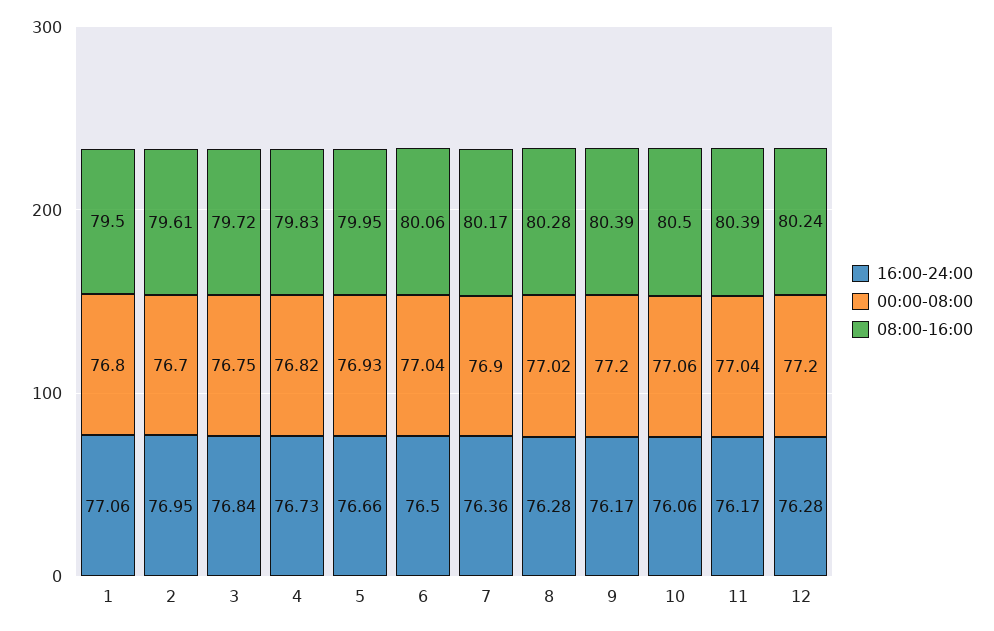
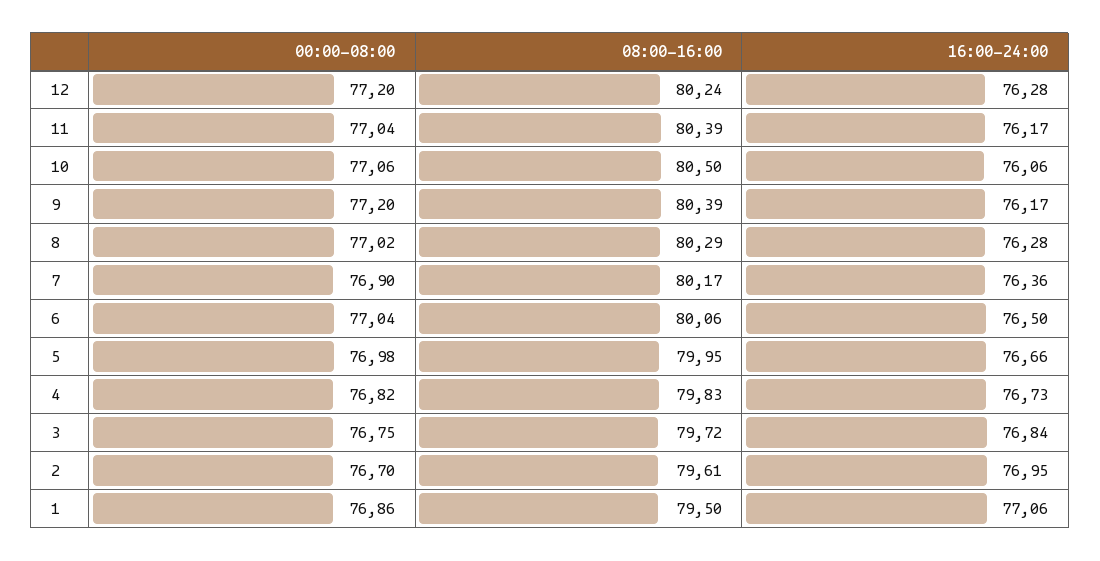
  {
    "16:00-24:00": {
      "1": 77.06,
      "2": 76.95,
      "3": 76.84,
      "4": 76.73,
      "5": 76.66,
      "6": 76.5,
      "7": 76.36,
      "8": 76.28,
      "9": 76.17,
      "10": 76.06,
      "11": 76.17,
      "12": 76.28
    },
    "00:00-08:00": {
-     "1": 76.8,
+     "1": 76.86,
      "2": 76.7,
      "3": 76.75,
      "4": 76.82,
-     "5": 76.93,
+     "5": 76.98,
      "6": 77.04,
      "7": 76.9,
      "8": 77.02,
      "9": 77.2,
      "10": 77.06,
      "11": 77.04,
      "12": 77.2
    },
    "08:00-16:00": {
      "1": 79.5,
      "2": 79.61,
      "3": 79.72,
      "4": 79.83,
      "5": 79.95,
      "6": 80.06,
      "7": 80.17,
-     "8": 80.28,
+     "8": 80.29,
      "9": 80.39,
      "10": 80.5,
      "11": 80.39,
      "12": 80.24
    }
  }

